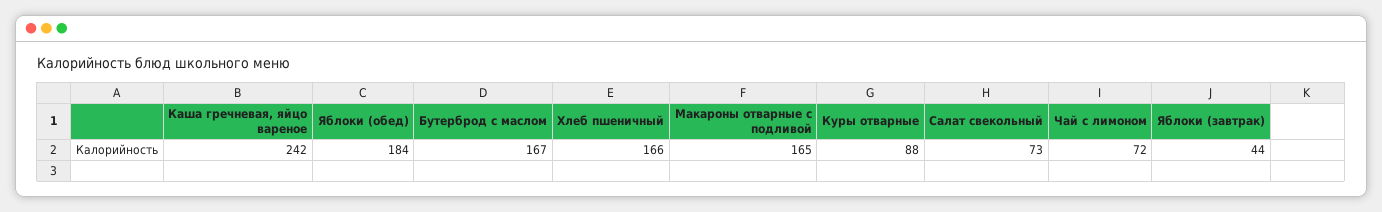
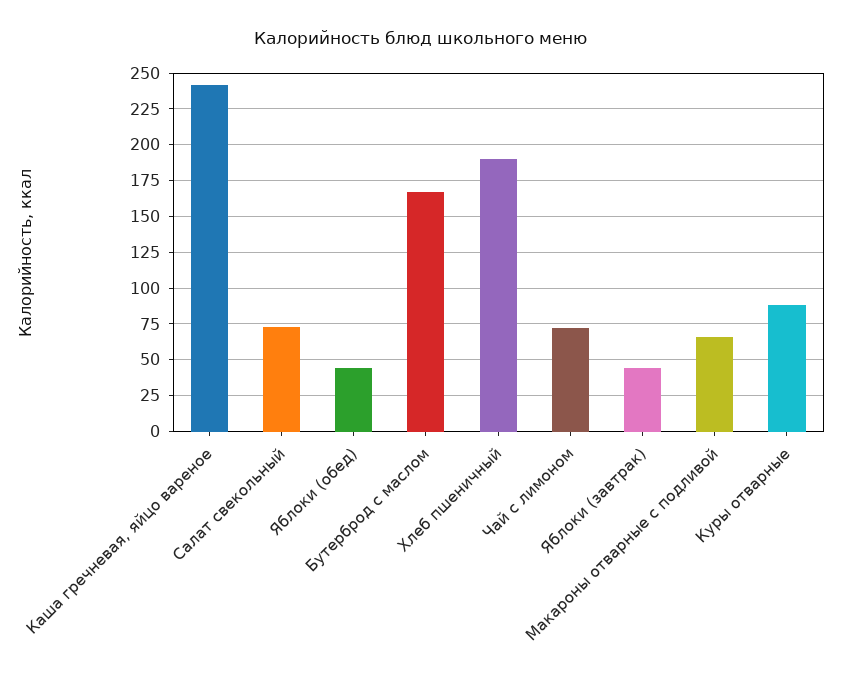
  {
    "Каша гречневая, яйцо вареное": 242,
-   "Яблоки (обед)": 184,
+   "Яблоки (обед)": 45,
    "Бутерброд с маслом": 167,
-   "Хлеб пшеничный": 166,
+   "Хлеб пшеничный": 190,
-   "Макароны отварные с подливой": 165,
+   "Макароны отварные с подливой": 65,
    "Куры отварные": 88,
    "Салат свекольный": 73,
    "Чай с лимоном": 72,
    "Яблоки (завтрак)": 44
  }

